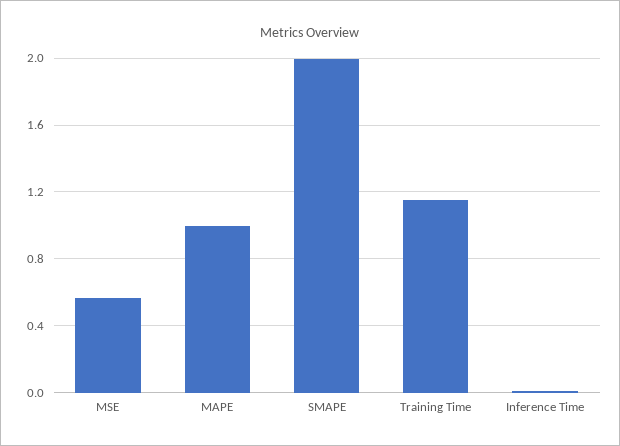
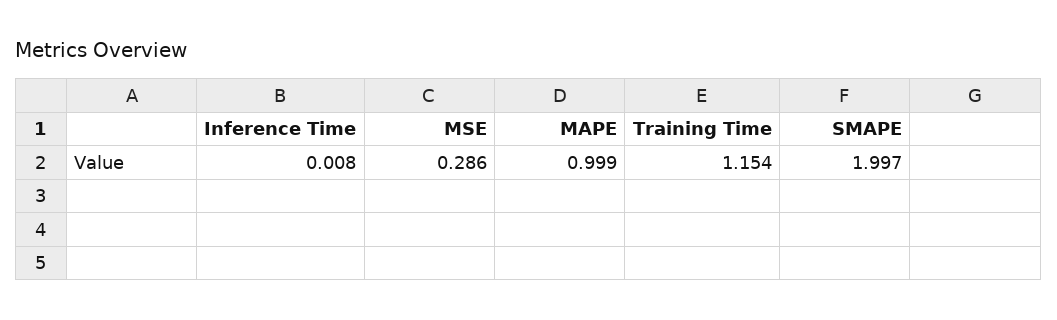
  {
-   "MSE": 0.55,
+   "MSE": 0.286,
    "MAPE": 0.999,
    "SMAPE": 1.997,
    "Training Time": 1.154,
    "Inference Time": 0.008
  }

